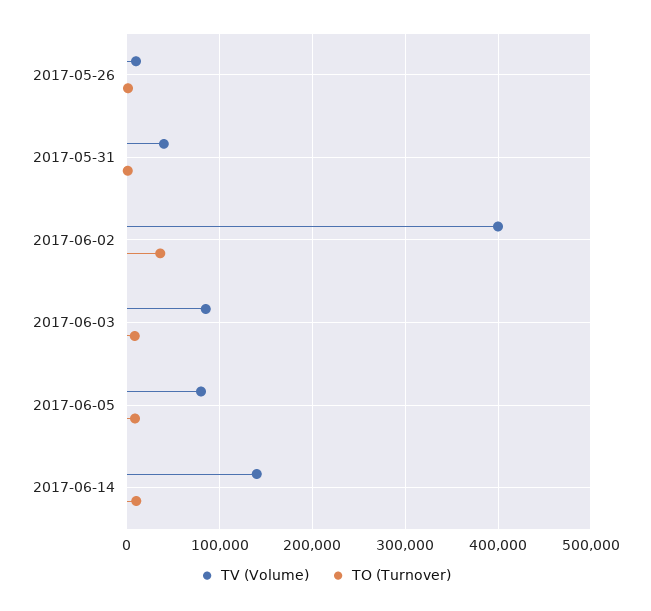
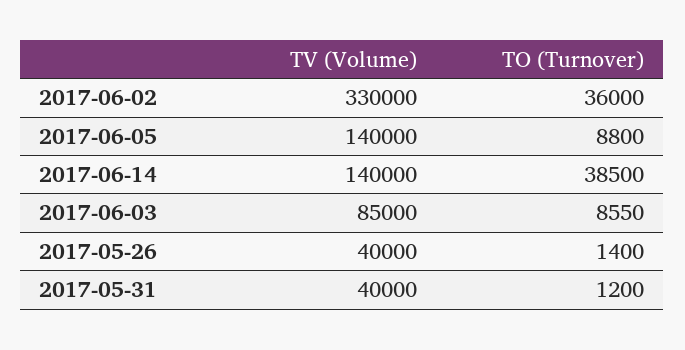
  {
    "TV (Volume)": {
-     "2017-05-26": 10000,
+     "2017-05-26": 40000,
      "2017-05-31": 40000,
-     "2017-06-02": 400000,
+     "2017-06-02": 330000,
      "2017-06-03": 85000,
-     "2017-06-05": 80000,
+     "2017-06-05": 140000,
      "2017-06-14": 140000
    },
    "TO (Turnover)": {
      "2017-05-26": 1400,
      "2017-05-31": 1200,
      "2017-06-02": 36000,
      "2017-06-03": 8550,
      "2017-06-05": 8800,
-     "2017-06-14": 10000
+     "2017-06-14": 38500
    }
  }

